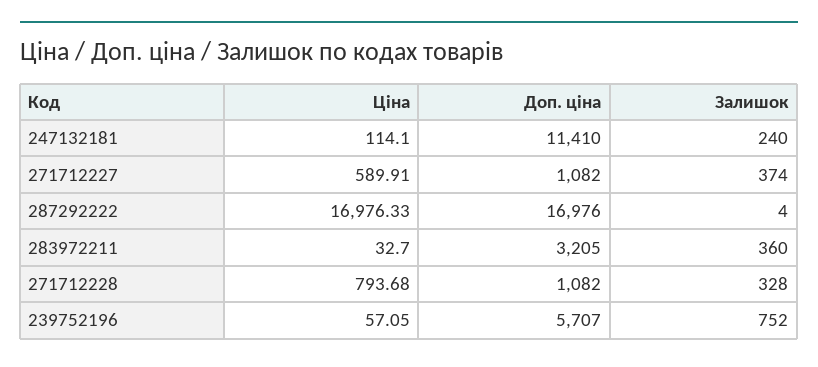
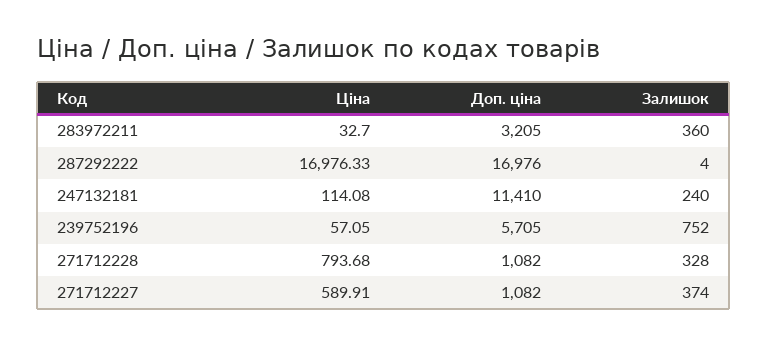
  {
    "Ціна": {
-     "247132181": 114.1,
+     "247132181": 114.08,
      "271712227": 589.91,
      "287292222": 16976.33,
      "283972211": 32.7,
      "271712228": 793.68,
      "239752196": 57.05
    },
    "Доп. ціна": {
      "247132181": 11410,
      "271712227": 1082,
      "287292222": 16976,
      "283972211": 3205,
      "271712228": 1082,
-     "239752196": 5707
+     "239752196": 5705
    },
    "Залишок": {
      "247132181": 240,
      "271712227": 374,
      "287292222": 4,
      "283972211": 360,
      "271712228": 328,
      "239752196": 752
    }
  }

